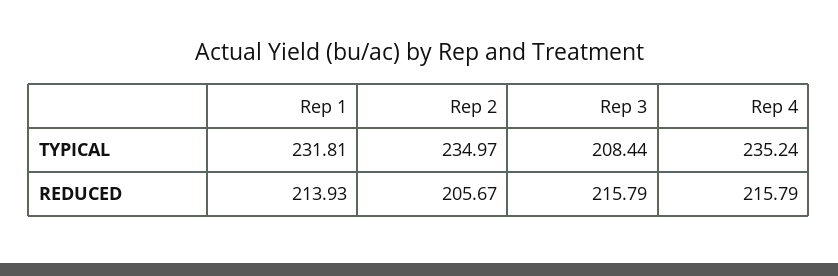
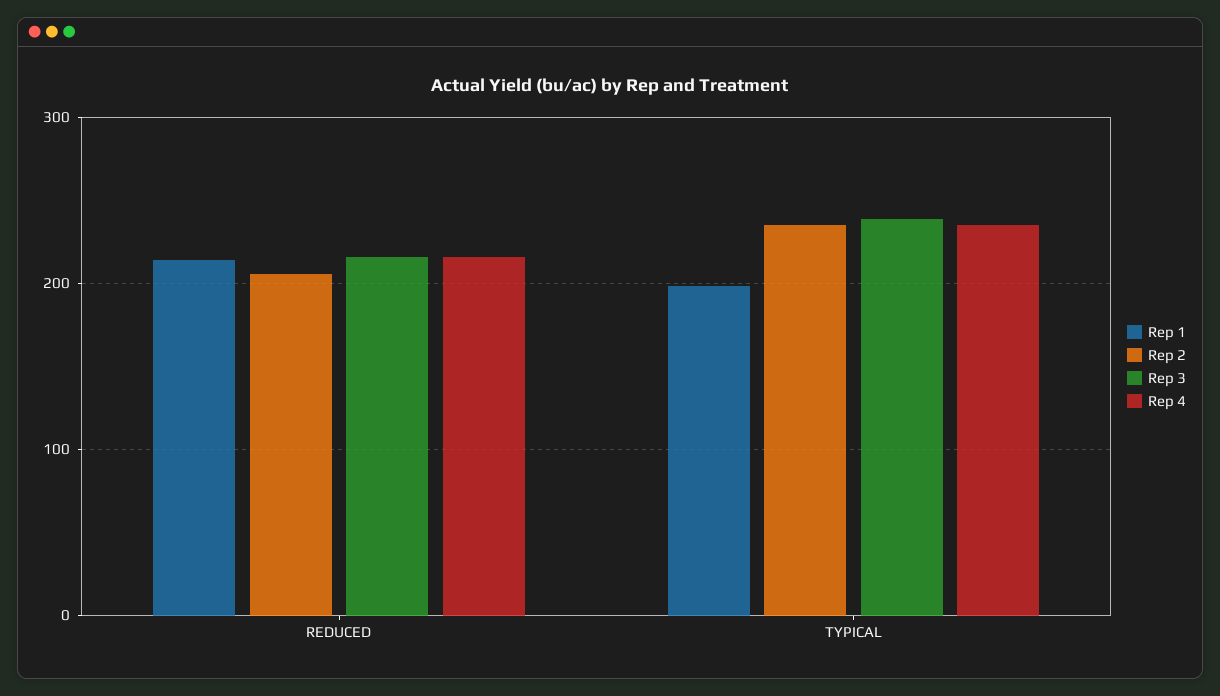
  {
    "Rep 1": {
-     "TYPICAL": 231.81,
+     "TYPICAL": 200,
      "REDUCED": 213.93
    },
    "Rep 2": {
      "TYPICAL": 234.97,
      "REDUCED": 205.67
    },
    "Rep 3": {
-     "TYPICAL": 208.44,
+     "TYPICAL": 240,
      "REDUCED": 215.79
    },
    "Rep 4": {
      "TYPICAL": 235.24,
      "REDUCED": 215.79
    }
  }

